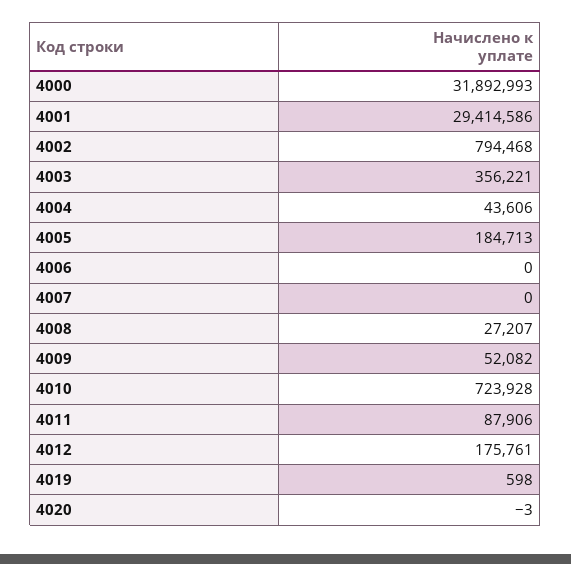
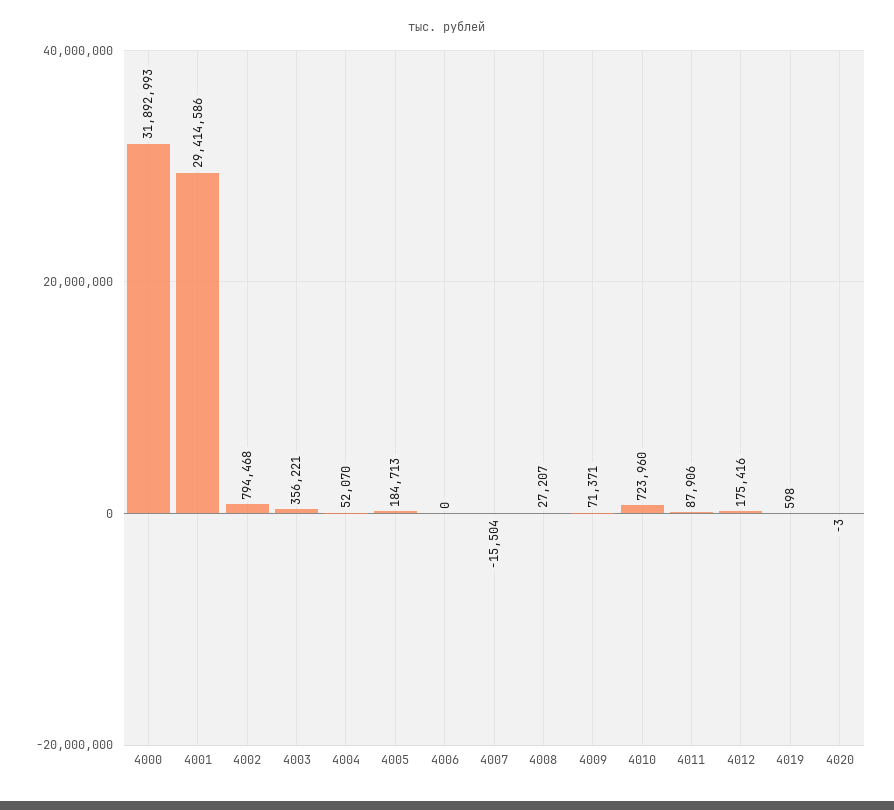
  {
    "4000": 31892993,
    "4001": 29414586,
    "4002": 794468,
    "4003": 356221,
-   "4004": 43606,
+   "4004": 52070,
    "4005": 184713,
    "4006": 0,
-   "4007": 0,
+   "4007": -15504,
    "4008": 27207,
-   "4009": 52082,
+   "4009": 71371,
-   "4010": 723928,
+   "4010": 723960,
    "4011": 87906,
-   "4012": 175761,
+   "4012": 175416,
    "4019": 598,
    "4020": -3
  }

